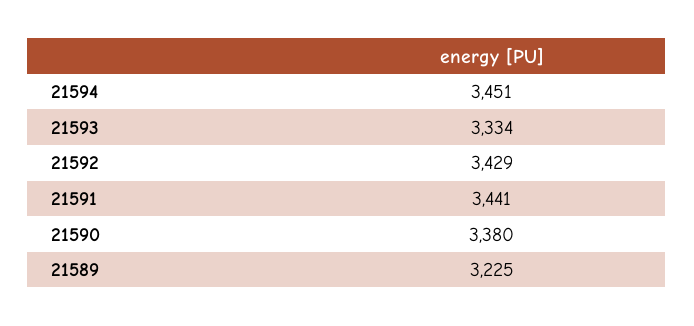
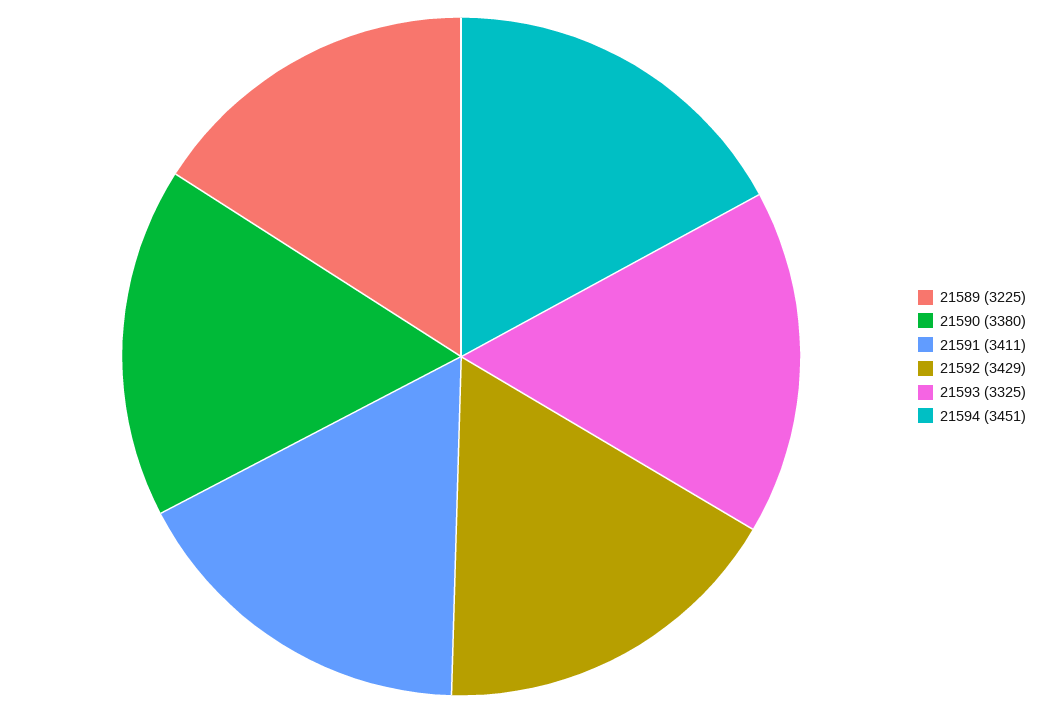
  {
    "21594": 3451,
-   "21593": 3334,
+   "21593": 3325,
    "21592": 3429,
-   "21591": 3441,
+   "21591": 3411,
    "21590": 3380,
    "21589": 3225
  }

